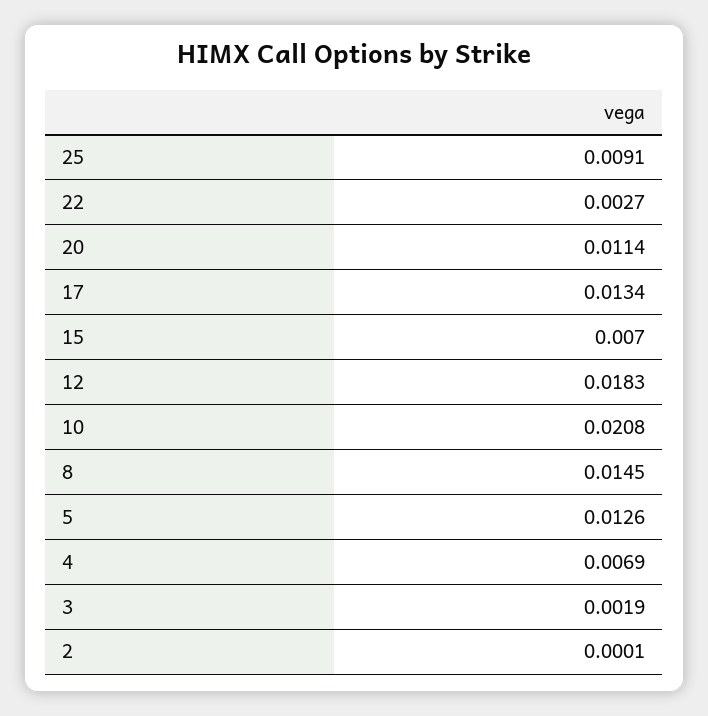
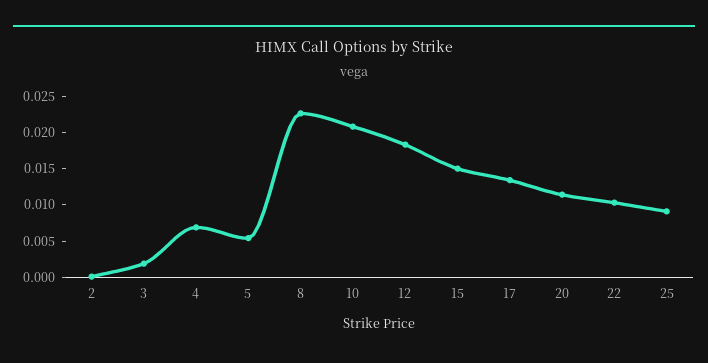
  {
    "25": 0.0091,
-   "22": 0.0027,
+   "22": 0.01,
    "20": 0.0114,
    "17": 0.0134,
-   "15": 0.007,
+   "15": 0.015,
    "12": 0.0183,
    "10": 0.0208,
-   "8": 0.0145,
+   "8": 0.0225,
-   "5": 0.0126,
+   "5": 0.005,
    "4": 0.0069,
    "3": 0.0019,
    "2": 0.0001
  }

